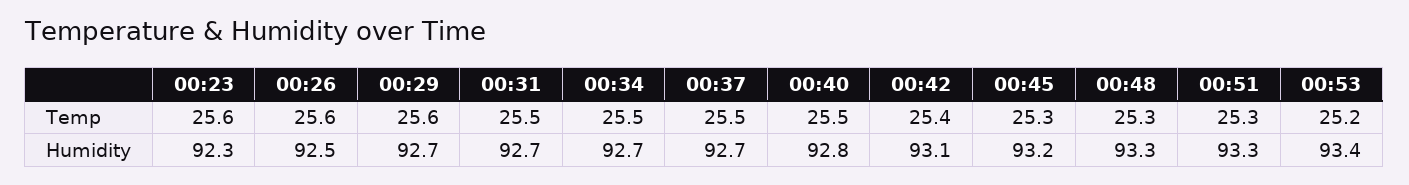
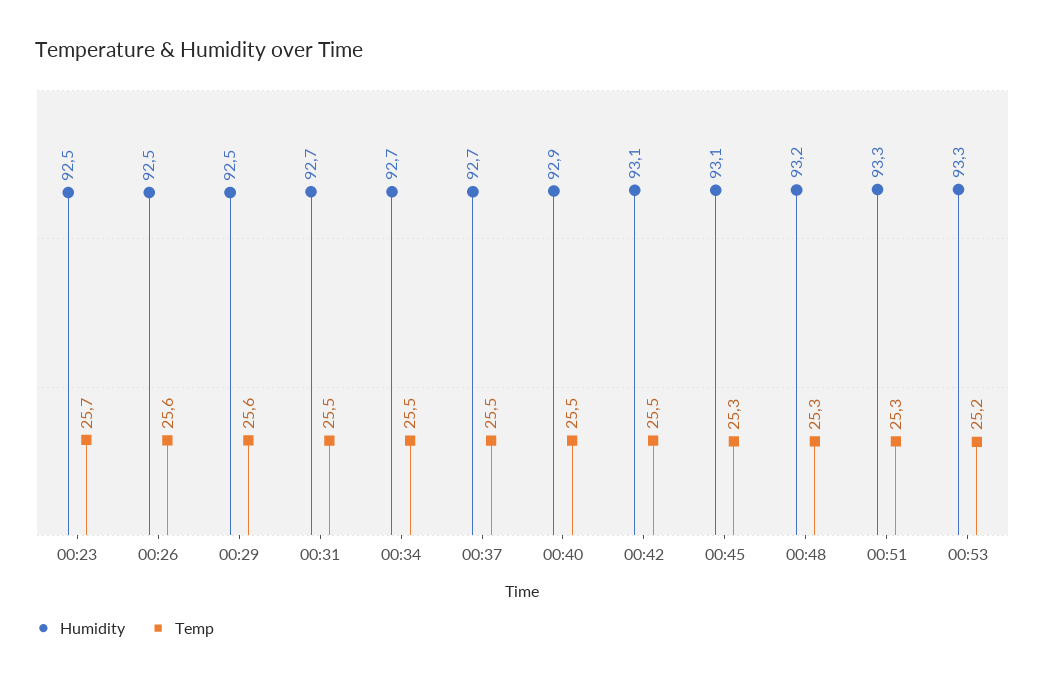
  {
    "Temp": {
-     "00:23": 25.6,
+     "00:23": 25.7,
      "00:26": 25.6,
      "00:29": 25.6,
      "00:31": 25.5,
      "00:34": 25.5,
      "00:37": 25.5,
      "00:40": 25.5,
-     "00:42": 25.4,
+     "00:42": 25.5,
      "00:45": 25.3,
      "00:48": 25.3,
      "00:51": 25.3,
      "00:53": 25.2
    },
    "Humidity": {
-     "00:23": 92.3,
+     "00:23": 92.5,
      "00:26": 92.5,
-     "00:29": 92.7,
+     "00:29": 92.5,
      "00:31": 92.7,
      "00:34": 92.7,
      "00:37": 92.7,
-     "00:40": 92.8,
+     "00:40": 92.9,
      "00:42": 93.1,
-     "00:45": 93.2,
+     "00:45": 93.1,
-     "00:48": 93.3,
+     "00:48": 93.2,
      "00:51": 93.3,
-     "00:53": 93.4
+     "00:53": 93.3
    }
  }

